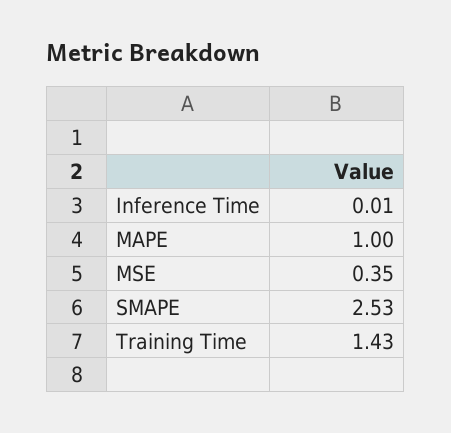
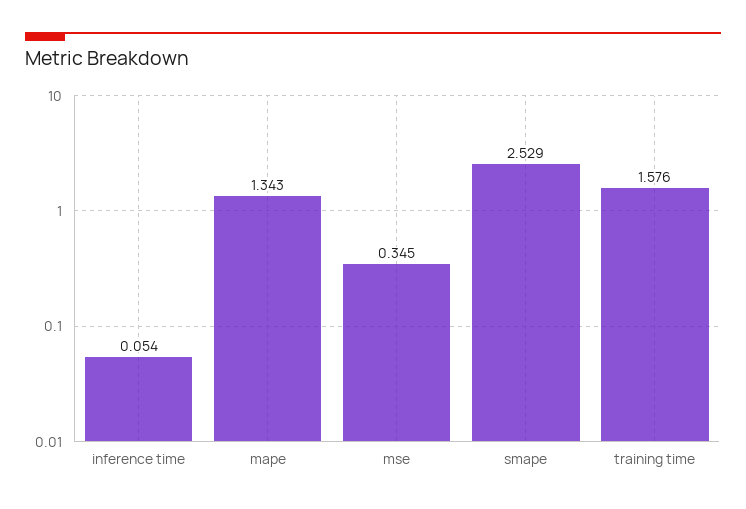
  {
-   "Inference Time": 0.01,
+   "Inference Time": 0.054,
-   "MAPE": 1,
+   "MAPE": 1.343,
    "MSE": 0.345,
    "SMAPE": 2.529,
-   "Training Time": 1.43
+   "Training Time": 1.576
  }

